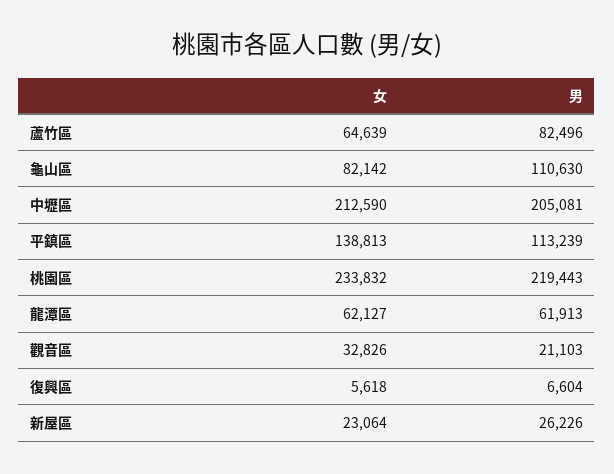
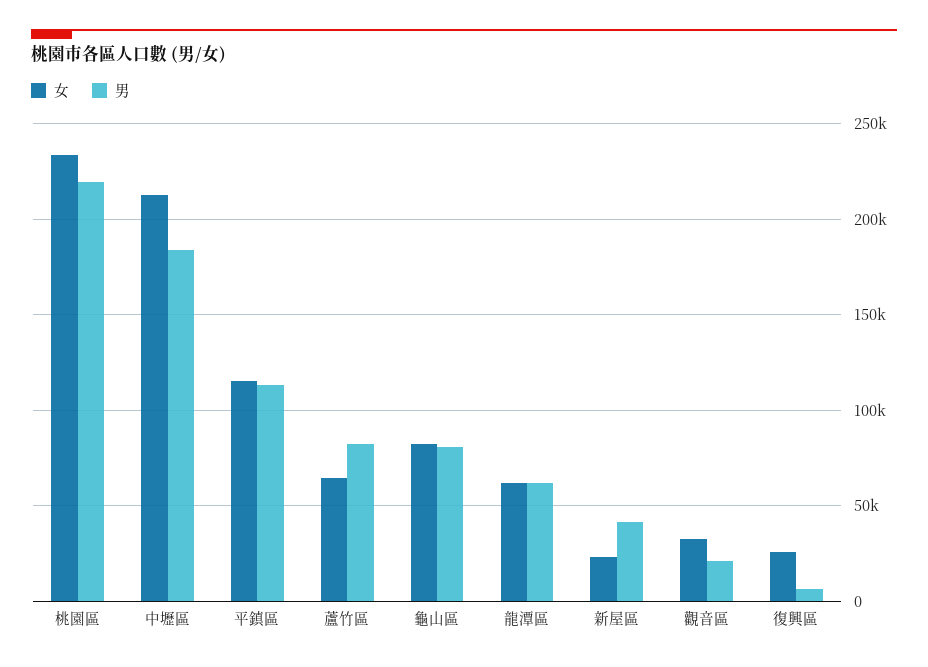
  {
    "女": {
      "蘆竹區": 64639,
      "龜山區": 82142,
      "中壢區": 212590,
-     "平鎮區": 138813,
+     "平鎮區": 115000,
      "桃園區": 233832,
      "龍潭區": 62127,
      "觀音區": 32826,
-     "復興區": 5618,
+     "復興區": 25000,
      "新屋區": 23064
    },
    "男": {
      "蘆竹區": 82496,
-     "龜山區": 110630,
+     "龜山區": 80000,
-     "中壢區": 205081,
+     "中壢區": 185000,
      "平鎮區": 113239,
      "桃園區": 219443,
      "龍潭區": 61913,
      "觀音區": 21103,
      "復興區": 6604,
-     "新屋區": 26226
+     "新屋區": 40000
    }
  }

